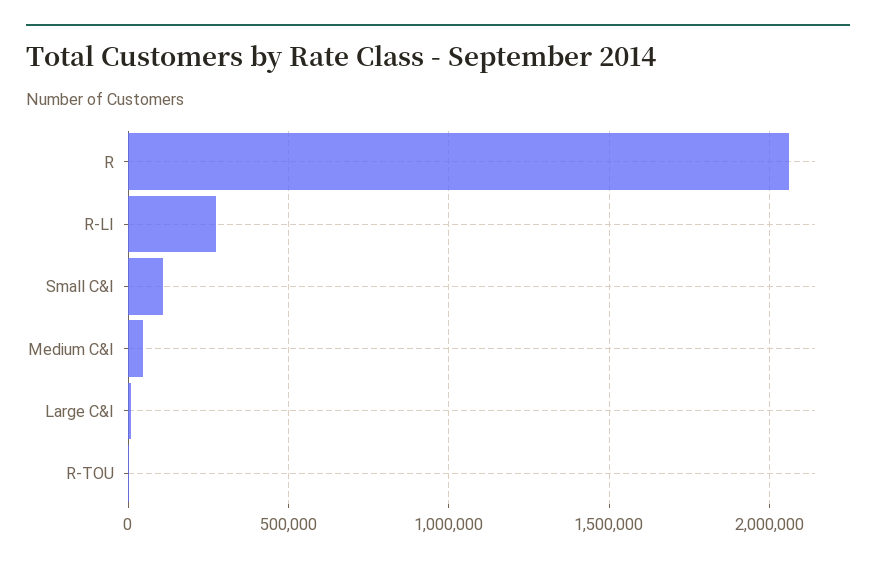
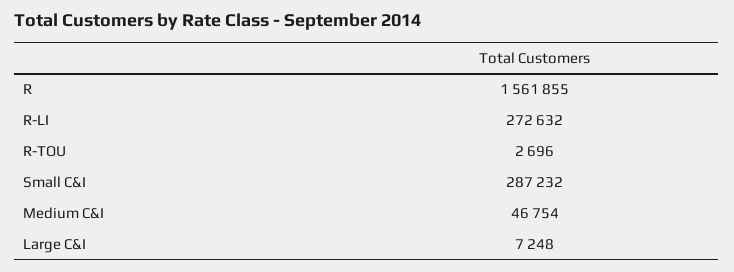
  {
-   "R": 2050000,
+   "R": 1561855,
    "R-LI": 272632,
-   "Small C&I": 100000,
+   "Small C&I": 287232,
    "Medium C&I": 46754,
    "Large C&I": 7248,
    "R-TOU": 2696
  }

